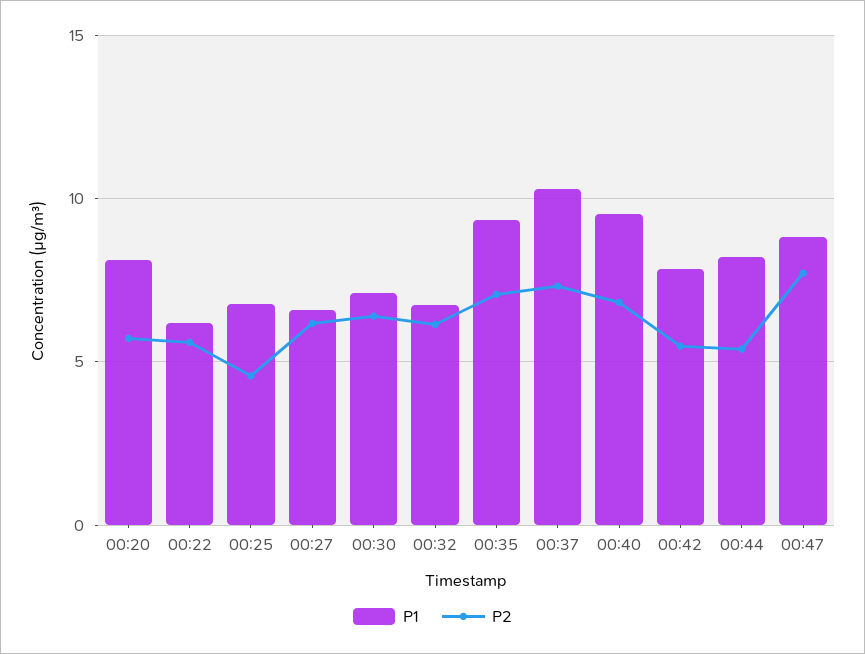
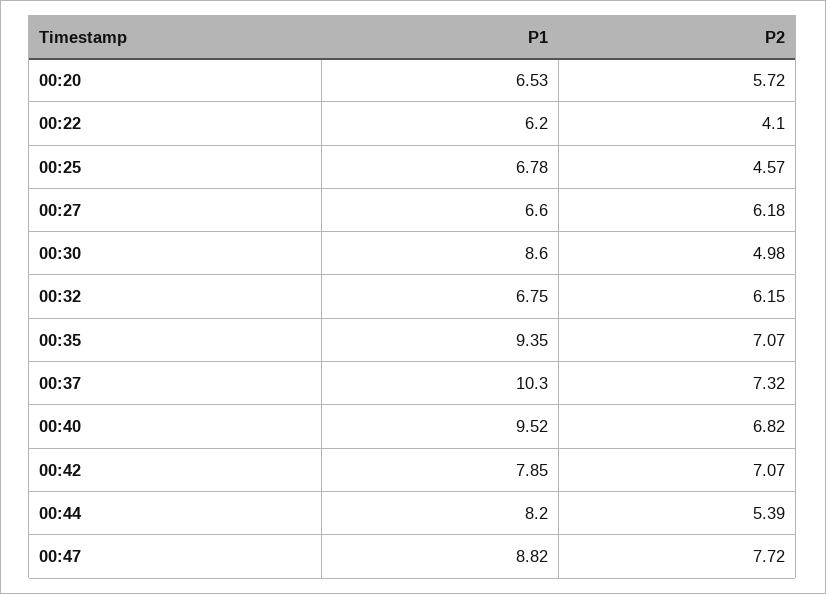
  {
    "P1": {
-     "00:20": 8,
+     "00:20": 6.53,
      "00:22": 6.2,
      "00:25": 6.78,
      "00:27": 6.6,
-     "00:30": 7,
+     "00:30": 8.6,
      "00:32": 6.75,
      "00:35": 9.35,
      "00:37": 10.3,
      "00:40": 9.52,
      "00:42": 7.85,
      "00:44": 8.2,
      "00:47": 8.82
    },
    "P2": {
      "00:20": 5.72,
-     "00:22": 5.5,
+     "00:22": 4.1,
      "00:25": 4.57,
      "00:27": 6.18,
-     "00:30": 6.5,
+     "00:30": 4.98,
      "00:32": 6.15,
      "00:35": 7.07,
      "00:37": 7.32,
      "00:40": 6.82,
-     "00:42": 5.5,
+     "00:42": 7.07,
      "00:44": 5.39,
      "00:47": 7.72
    }
  }

